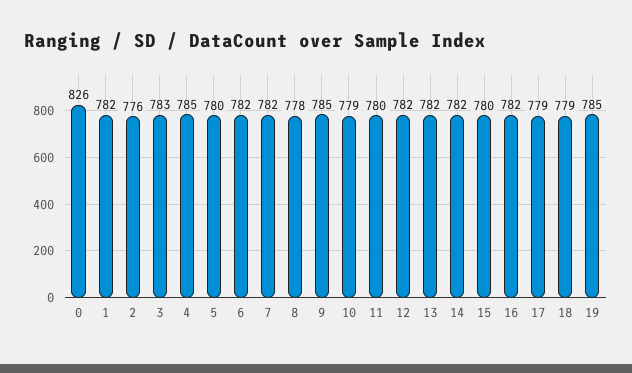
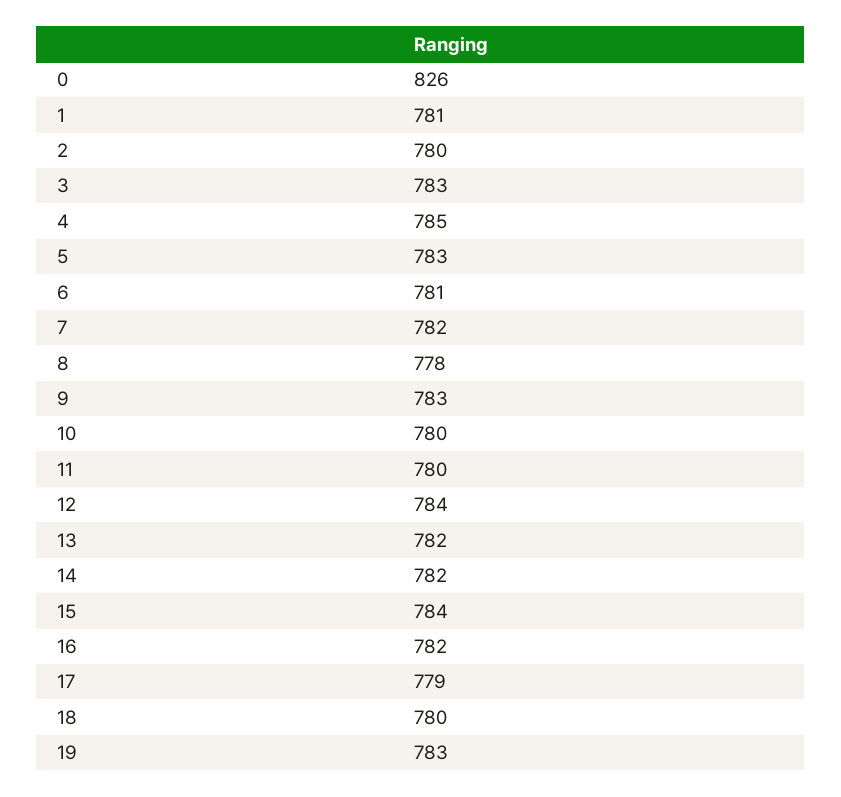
  {
    "0": 826,
-   "1": 782,
+   "1": 781,
-   "2": 776,
+   "2": 780,
    "3": 783,
    "4": 785,
-   "5": 780,
+   "5": 783,
-   "6": 782,
+   "6": 781,
    "7": 782,
    "8": 778,
-   "9": 785,
+   "9": 783,
-   "10": 779,
+   "10": 780,
    "11": 780,
-   "12": 782,
+   "12": 784,
    "13": 782,
    "14": 782,
-   "15": 780,
+   "15": 784,
    "16": 782,
    "17": 779,
-   "18": 779,
+   "18": 780,
-   "19": 785
+   "19": 783
  }

